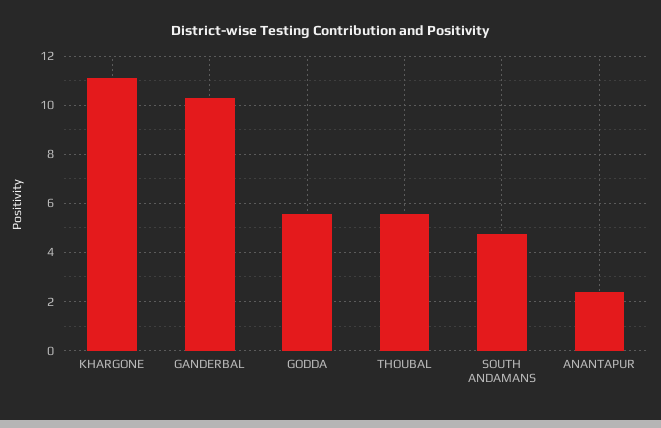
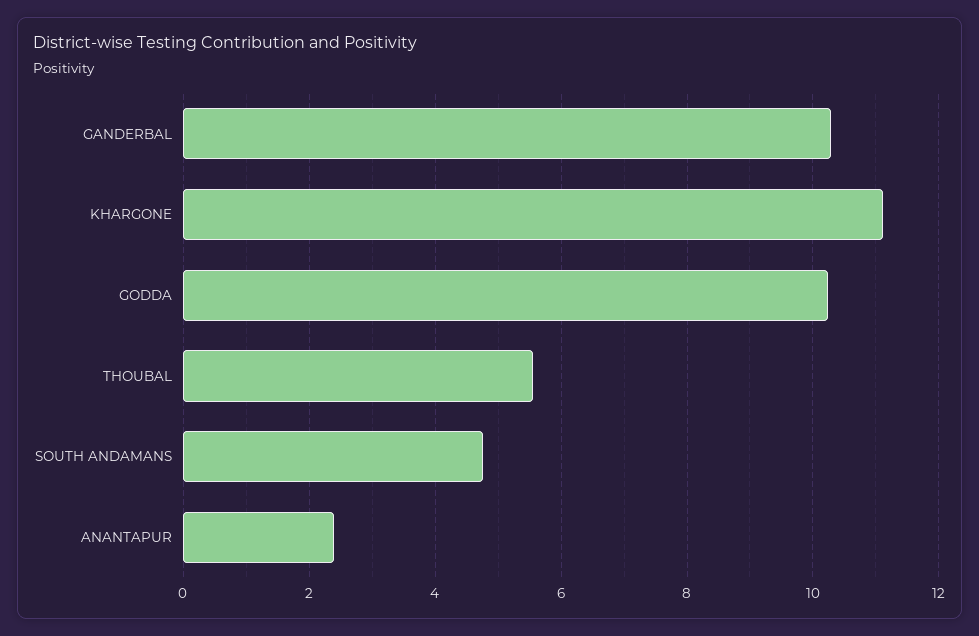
  {
    "KHARGONE": 11.2,
    "GANDERBAL": 10.2,
-   "GODDA": 5.5,
+   "GODDA": 10.2,
    "THOUBAL": 5.6,
    "SOUTH ANDAMANS": 4.8,
    "ANANTAPUR": 2.4
  }

